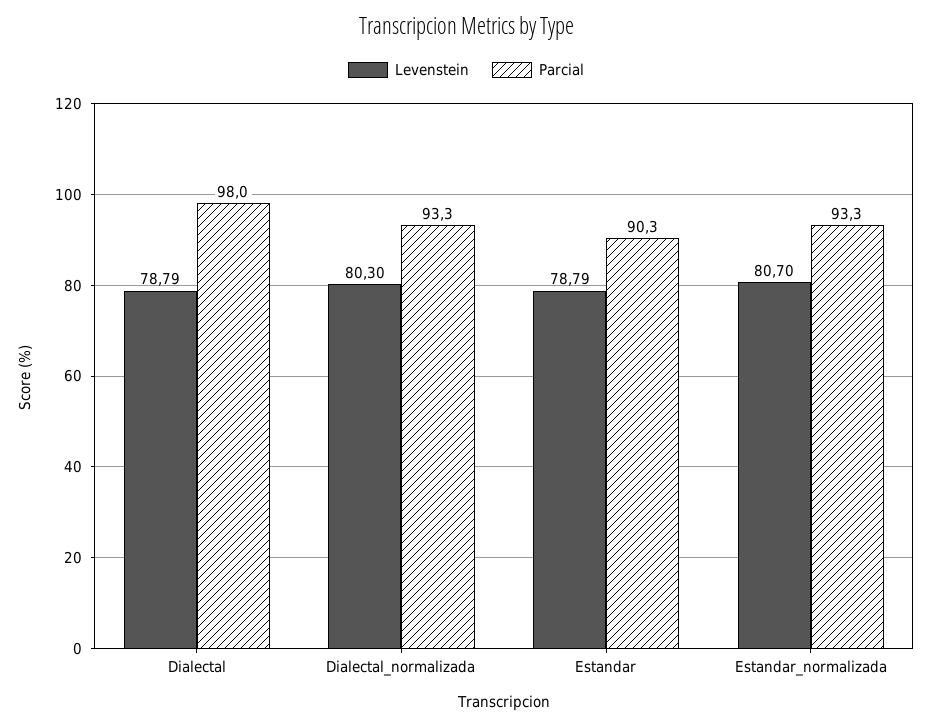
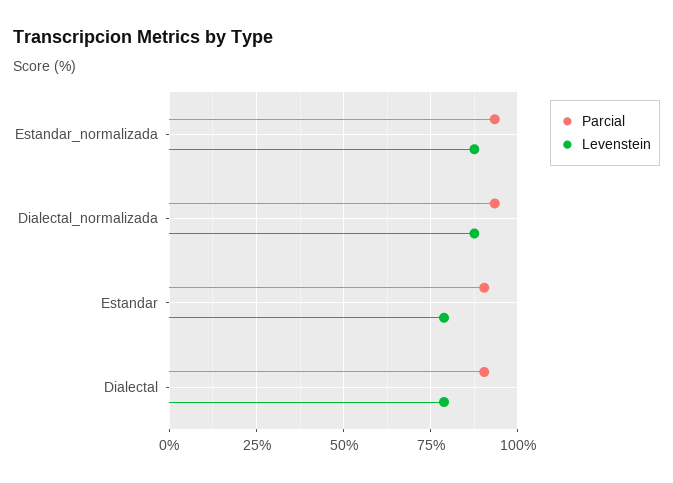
  {
    "Levenstein": {
      "Dialectal": 78.79,
-     "Dialectal_normalizada": 80.3,
+     "Dialectal_normalizada": 87.5,
      "Estandar": 78.79,
-     "Estandar_normalizada": 80.7
+     "Estandar_normalizada": 87.5
    },
    "Parcial": {
-     "Dialectal": 98,
+     "Dialectal": 90,
      "Dialectal_normalizada": 93.3,
      "Estandar": 90.3,
      "Estandar_normalizada": 93.3
    }
  }

